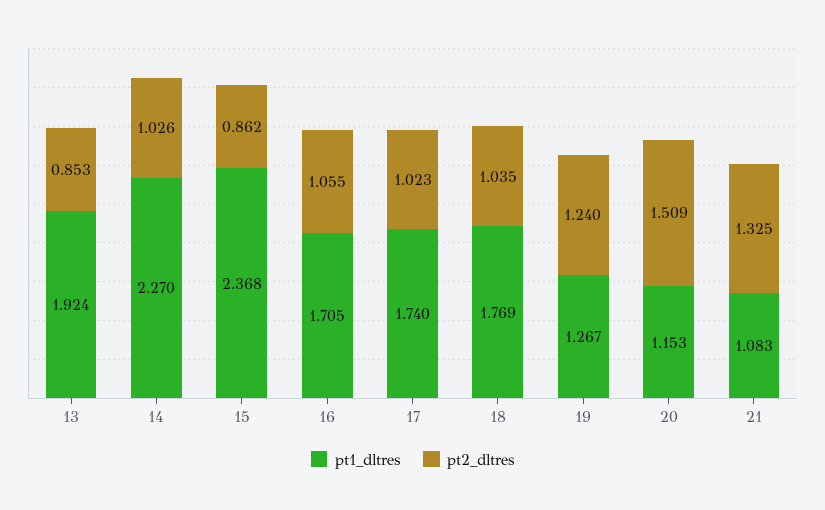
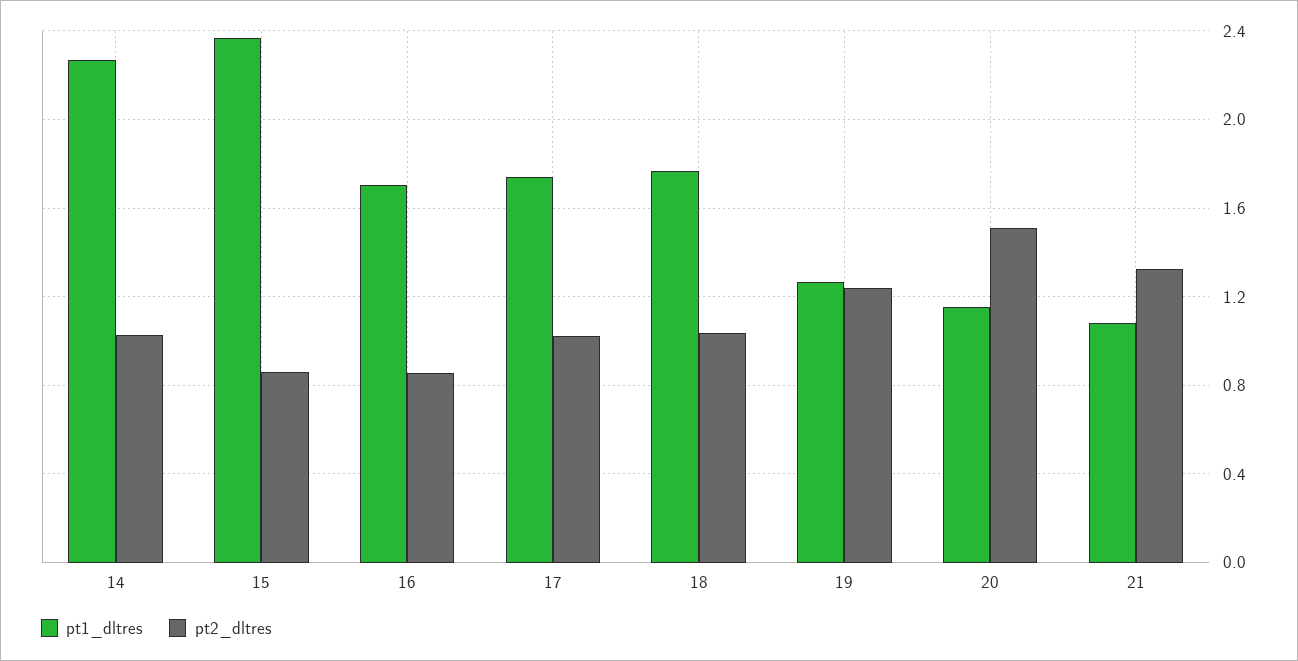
  {
    "pt1_dltres": {
-     "13": 1.924,
      "14": 2.27,
      "15": 2.368,
      "16": 1.705,
      "17": 1.74,
      "18": 1.769,
      "19": 1.267,
      "20": 1.153,
      "21": 1.083
    },
    "pt2_dltres": {
-     "13": 0.853,
      "14": 1.026,
      "15": 0.862,
-     "16": 1.055,
+     "16": 0.85,
      "17": 1.023,
      "18": 1.035,
      "19": 1.24,
      "20": 1.509,
      "21": 1.325
    }
  }

